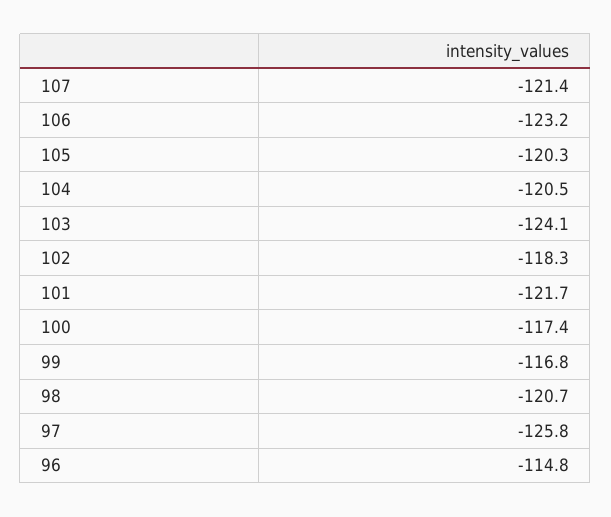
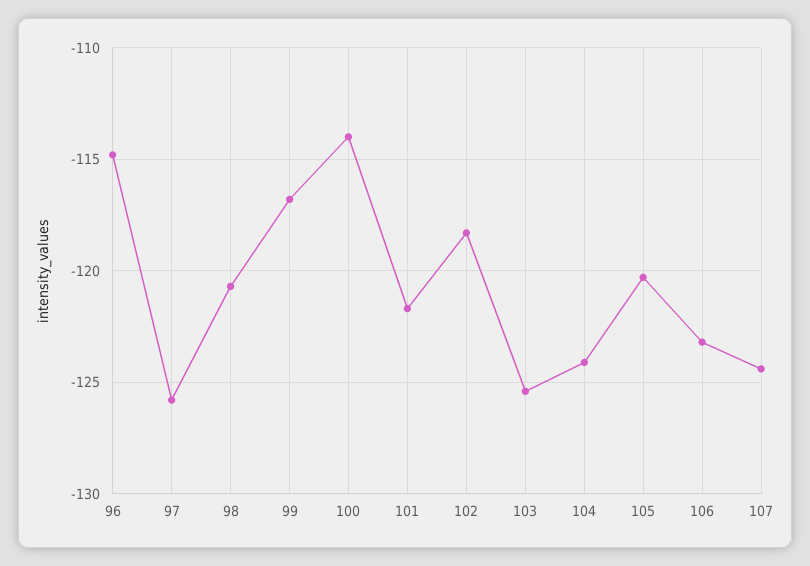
  {
-   "107": -121.4,
+   "107": -124.5,
    "106": -123.2,
    "105": -120.3,
-   "104": -120.5,
+   "104": -124,
-   "103": -124.1,
+   "103": -125.5,
    "102": -118.3,
    "101": -121.7,
-   "100": -117.4,
+   "100": -114,
    "99": -116.8,
    "98": -120.7,
    "97": -125.8,
    "96": -114.8
  }

